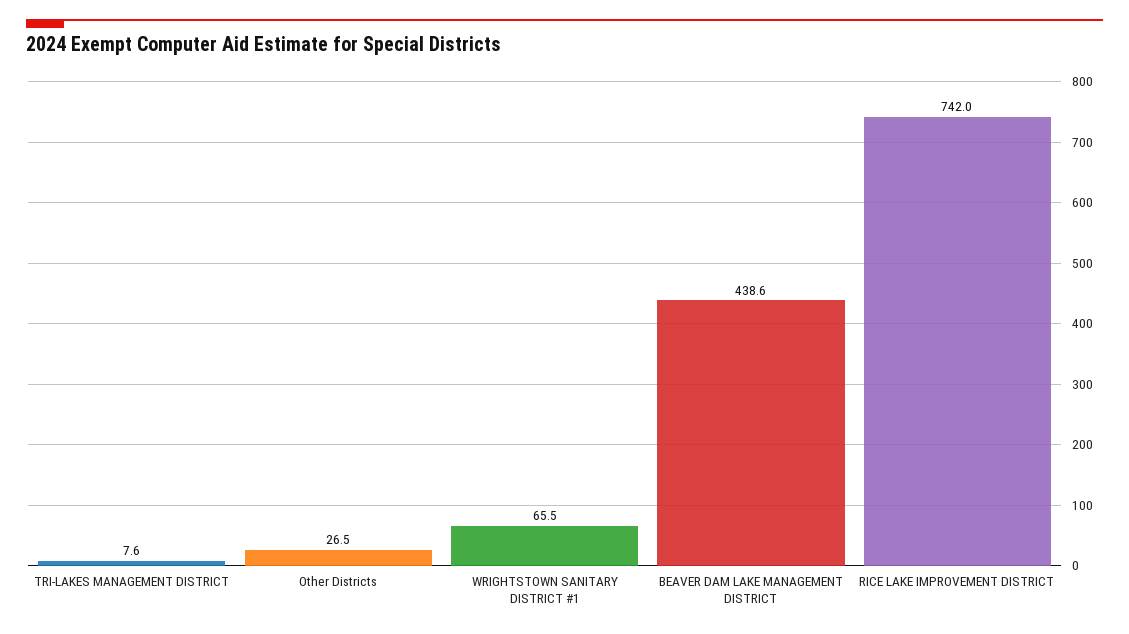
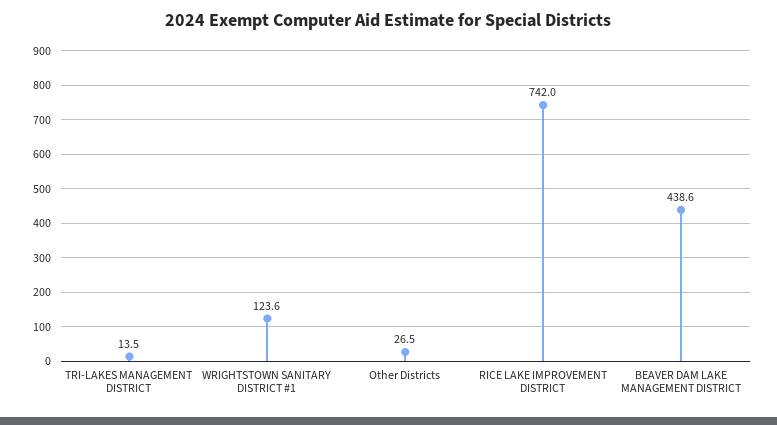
  {
-   "TRI-LAKES MANAGEMENT DISTRICT": 7.6,
+   "TRI-LAKES MANAGEMENT DISTRICT": 13.5,
    "Other Districts": 26.5,
-   "WRIGHTSTOWN SANITARY DISTRICT #1": 65.5,
+   "WRIGHTSTOWN SANITARY DISTRICT #1": 123.6,
    "BEAVER DAM LAKE MANAGEMENT DISTRICT": 438.6,
    "RICE LAKE IMPROVEMENT DISTRICT": 742
  }

